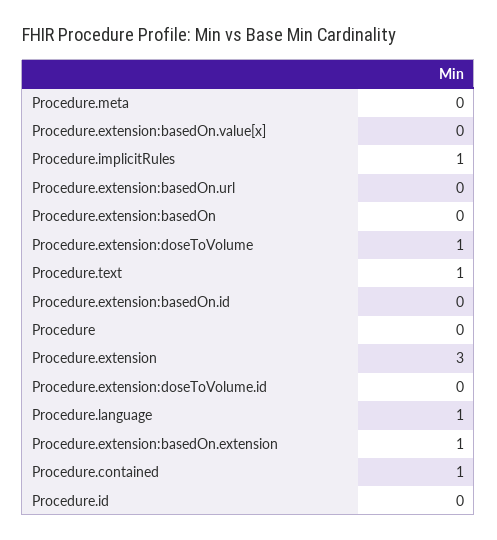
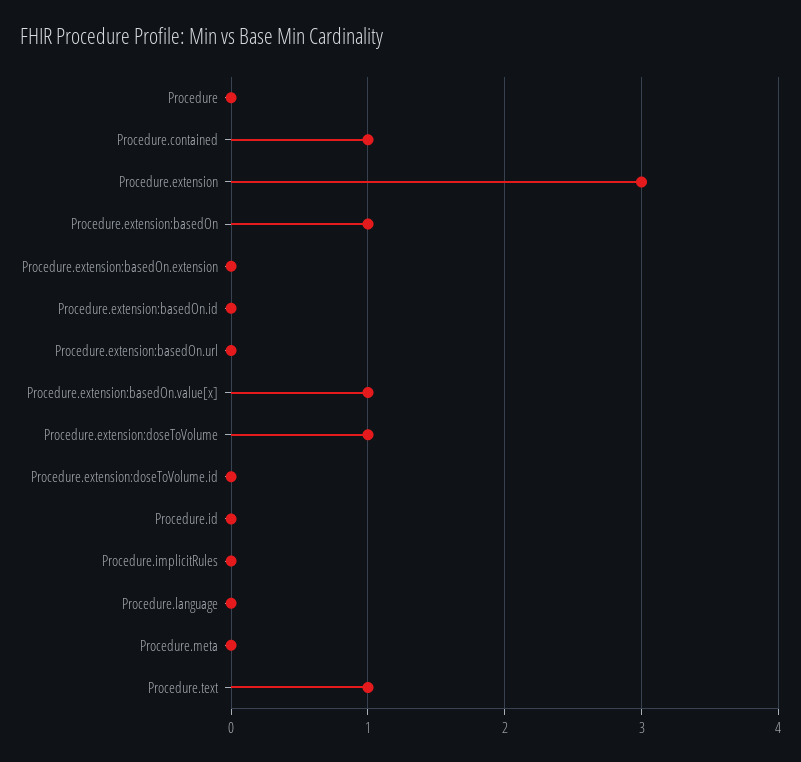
  {
    "Procedure.meta": 0,
-   "Procedure.extension:basedOn.value[x]": 0,
+   "Procedure.extension:basedOn.value[x]": 1,
-   "Procedure.implicitRules": 1,
+   "Procedure.implicitRules": 0,
    "Procedure.extension:basedOn.url": 0,
-   "Procedure.extension:basedOn": 0,
+   "Procedure.extension:basedOn": 1,
    "Procedure.extension:doseToVolume": 1,
    "Procedure.text": 1,
    "Procedure.extension:basedOn.id": 0,
    "Procedure": 0,
    "Procedure.extension": 3,
    "Procedure.extension:doseToVolume.id": 0,
-   "Procedure.language": 1,
+   "Procedure.language": 0,
-   "Procedure.extension:basedOn.extension": 1,
+   "Procedure.extension:basedOn.extension": 0,
    "Procedure.contained": 1,
    "Procedure.id": 0
  }

